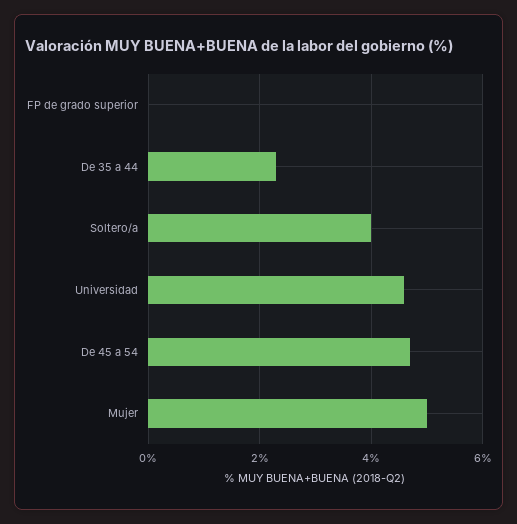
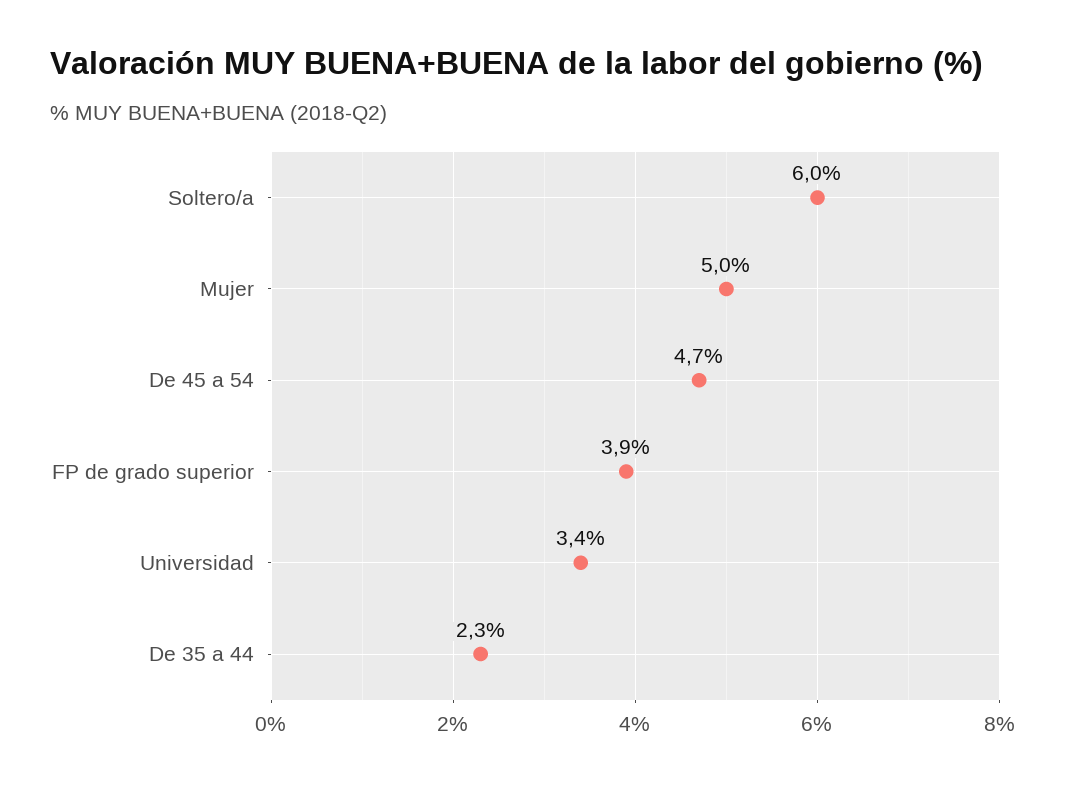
  {
-   "FP de grado superior": 0,
+   "FP de grado superior": 3.9,
    "De 35 a 44": 2.3,
-   "Soltero/a": 4,
+   "Soltero/a": 6,
-   "Universidad": 4.5,
+   "Universidad": 3.4,
    "De 45 a 54": 4.7,
    "Mujer": 5
  }

